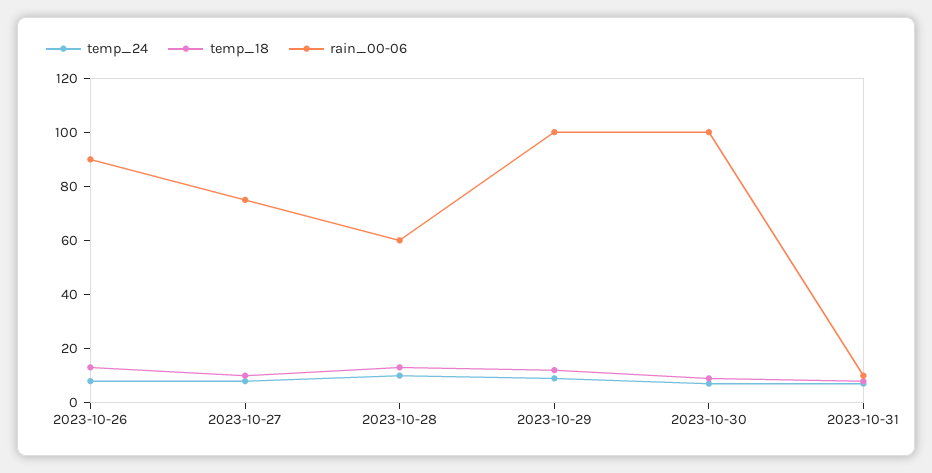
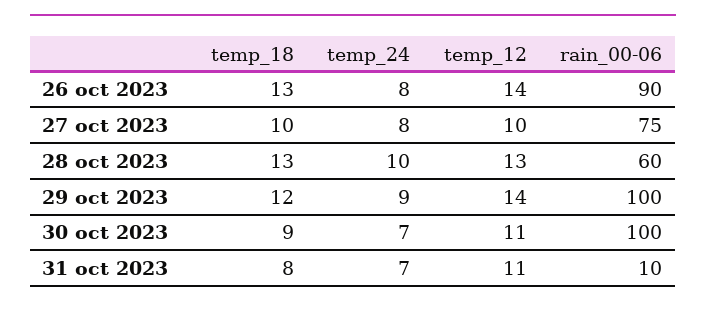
  {
    "temp_24": {
      "2023-10-26": 8,
      "2023-10-27": 8,
      "2023-10-28": 10,
      "2023-10-29": 9,
      "2023-10-30": 7,
      "2023-10-31": 7
    },
    "temp_18": {
      "2023-10-26": 13,
      "2023-10-27": 10,
      "2023-10-28": 13,
      "2023-10-29": 12,
      "2023-10-30": 9,
      "2023-10-31": 8
    },
    "rain_00-06": {
      "2023-10-26": 90,
      "2023-10-27": 75,
      "2023-10-28": 60,
      "2023-10-29": 100,
      "2023-10-30": 100,
      "2023-10-31": 10
-   }
+   },
+   "temp_12": {
+     "2023-10-26": 14,
+     "2023-10-27": 10,
+     "2023-10-28": 13,
+     "2023-10-29": 14,
+     "2023-10-30": 11,
+     "2023-10-31": 11
+   }
  }

